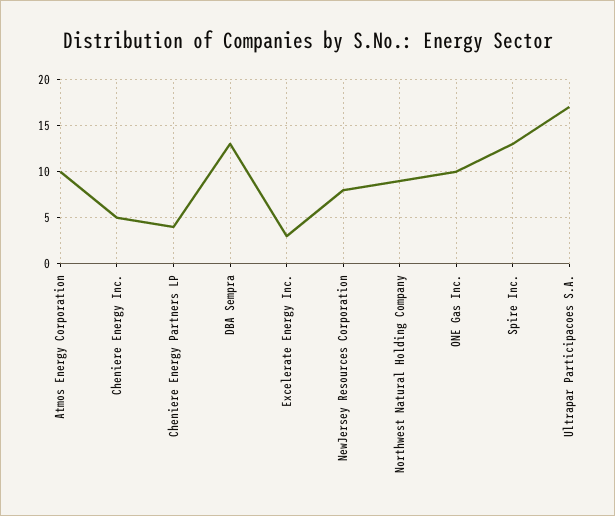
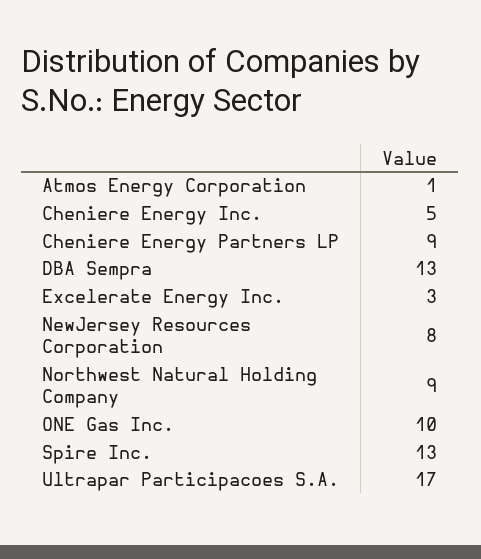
  {
-   "Atmos Energy Corporation": 10,
+   "Atmos Energy Corporation": 1,
    "Cheniere Energy Inc.": 5,
-   "Cheniere Energy Partners LP": 4,
+   "Cheniere Energy Partners LP": 9,
    "DBA Sempra": 13,
    "Excelerate Energy Inc.": 3,
    "NewJersey Resources Corporation": 8,
    "Northwest Natural Holding Company": 9,
    "ONE Gas Inc.": 10,
    "Spire Inc.": 13,
    "Ultrapar Participacoes S.A.": 17
  }

